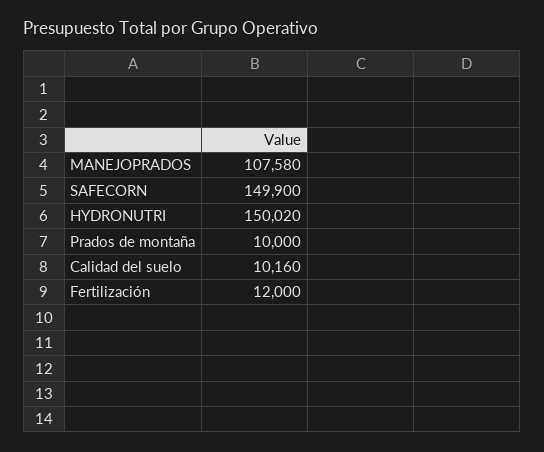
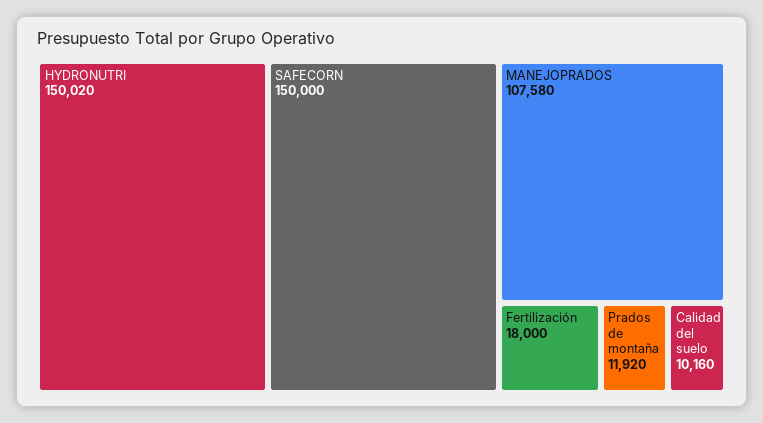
  {
    "MANEJOPRADOS": 107580,
-   "SAFECORN": 149900,
+   "SAFECORN": 150000,
    "HYDRONUTRI": 150020,
-   "Prados de montaña": 10000,
+   "Prados de montaña": 11920,
    "Calidad del suelo": 10160,
-   "Fertilización": 12000
+   "Fertilización": 18000
  }

